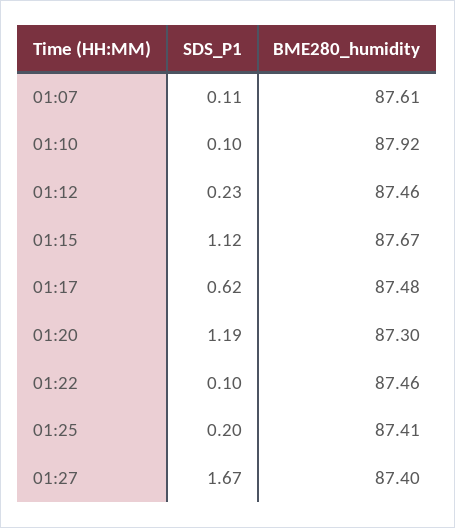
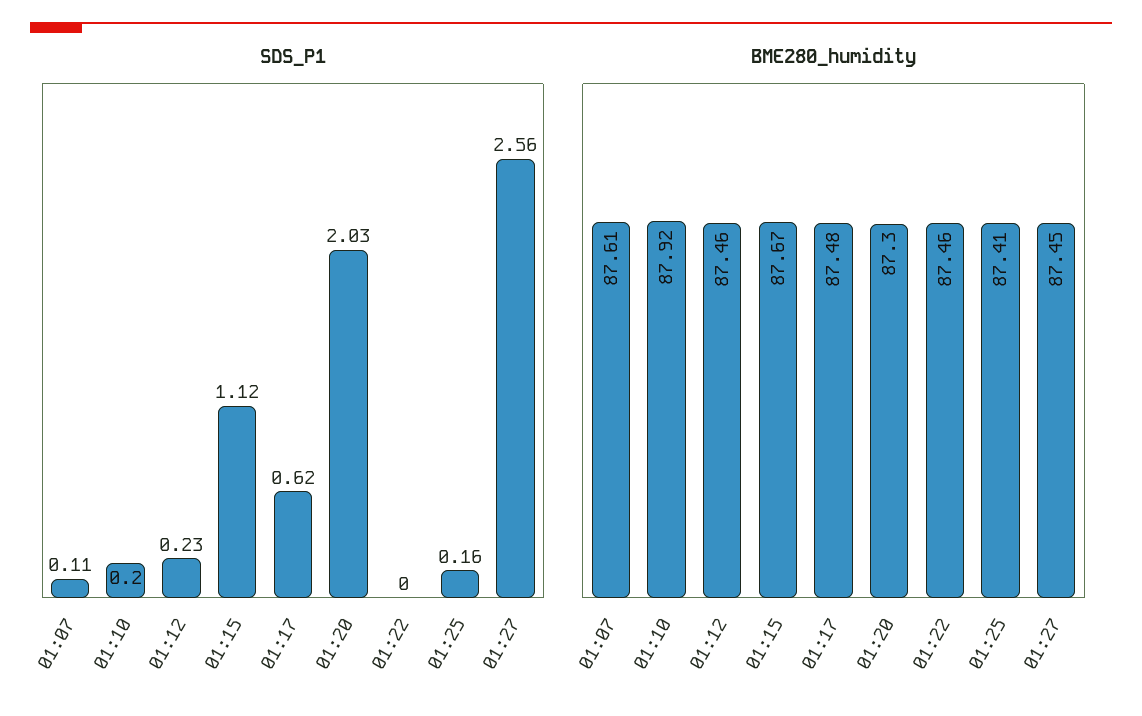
  {
    "SDS_P1": {
      "01:07": 0.11,
-     "01:10": 0.1,
+     "01:10": 0.2,
      "01:12": 0.23,
      "01:15": 1.12,
      "01:17": 0.62,
-     "01:20": 1.19,
+     "01:20": 2.03,
-     "01:22": 0.1,
+     "01:22": 0,
-     "01:25": 0.2,
+     "01:25": 0.16,
-     "01:27": 1.67
+     "01:27": 2.56
    },
    "BME280_humidity": {
      "01:07": 87.61,
      "01:10": 87.92,
      "01:12": 87.46,
      "01:15": 87.67,
      "01:17": 87.48,
      "01:20": 87.3,
      "01:22": 87.46,
      "01:25": 87.41,
-     "01:27": 87.4
+     "01:27": 87.45
    }
  }

